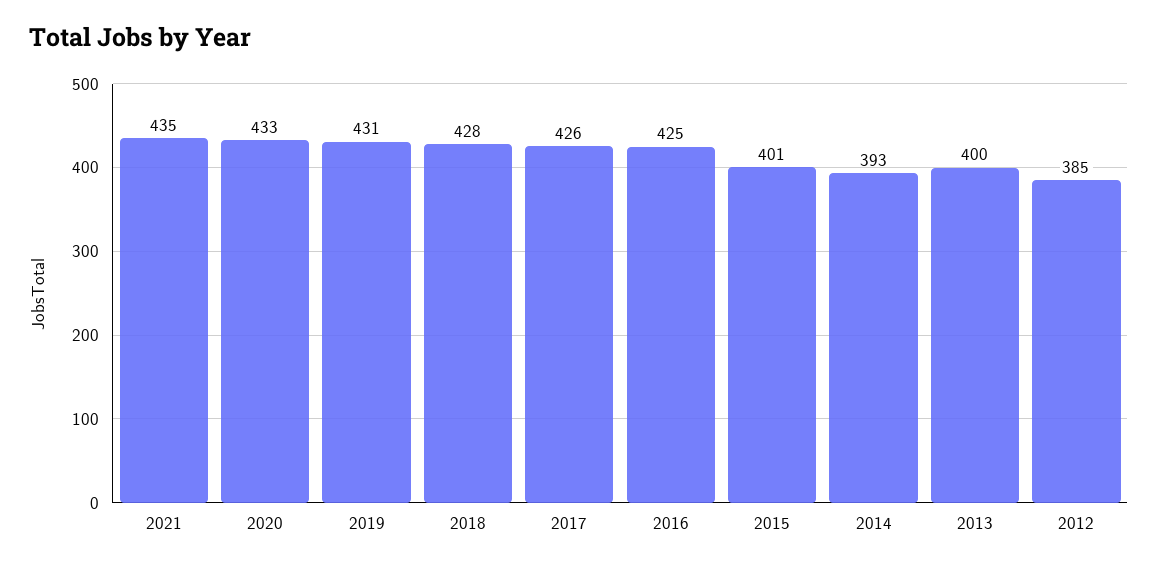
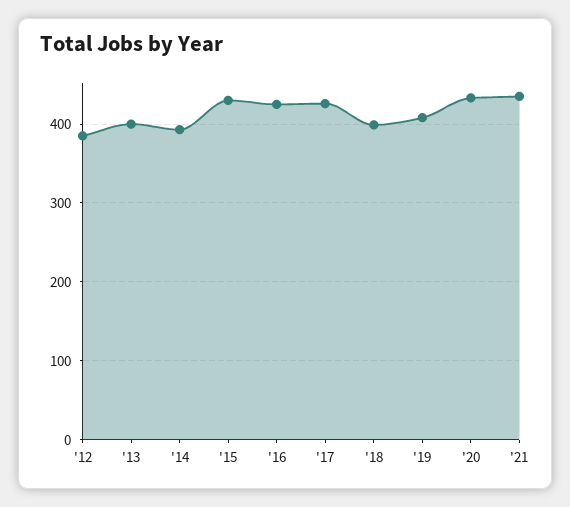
  {
    "2021": 435,
    "2020": 433,
-   "2019": 431,
+   "2019": 410,
-   "2018": 428,
+   "2018": 400,
    "2017": 426,
    "2016": 425,
-   "2015": 401,
+   "2015": 430,
    "2014": 393,
    "2013": 400,
    "2012": 385
  }

